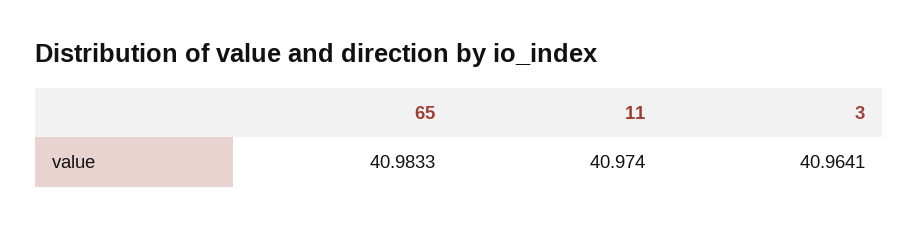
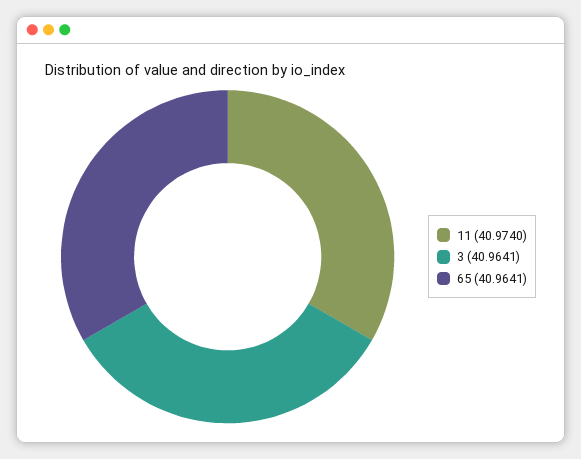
  {
-   "65": 40.9833,
+   "65": 40.9641,
    "11": 40.974,
    "3": 40.9641
  }

